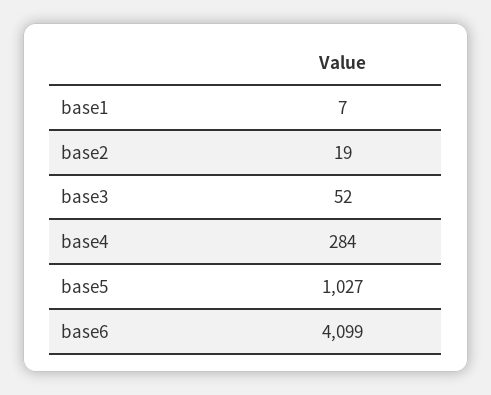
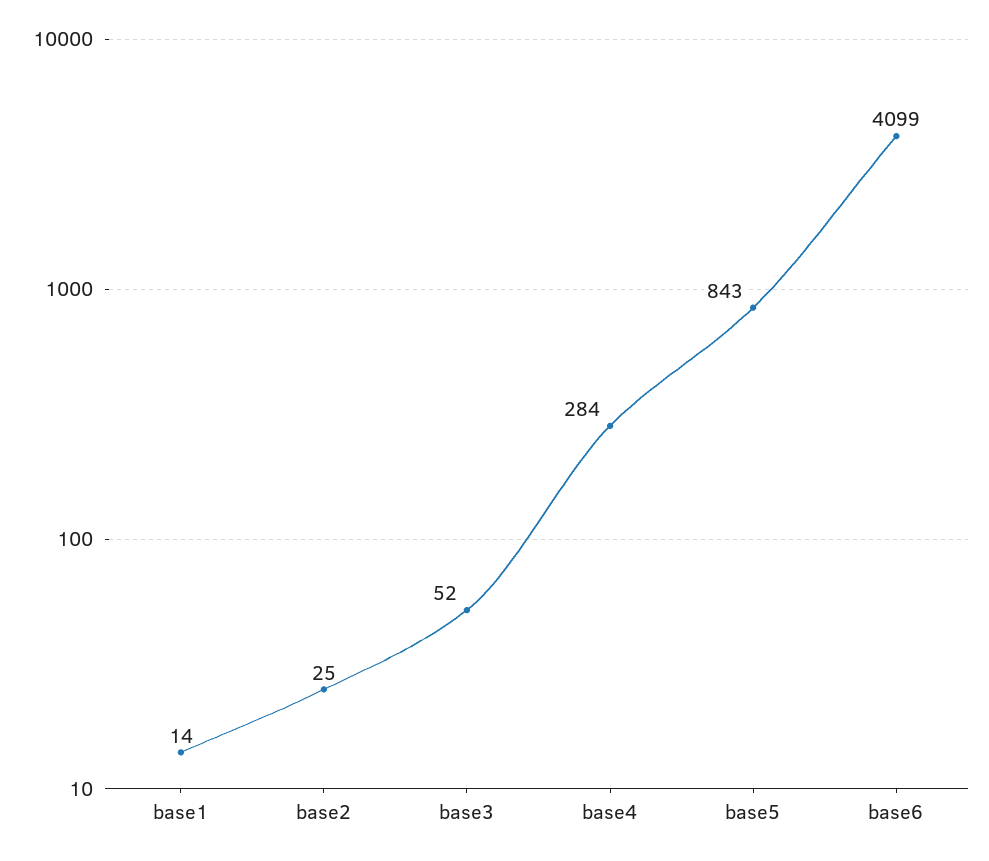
  {
-   "base1": 7,
+   "base1": 14,
-   "base2": 19,
+   "base2": 25,
    "base3": 52,
    "base4": 284,
-   "base5": 1027,
+   "base5": 843,
    "base6": 4099
  }

